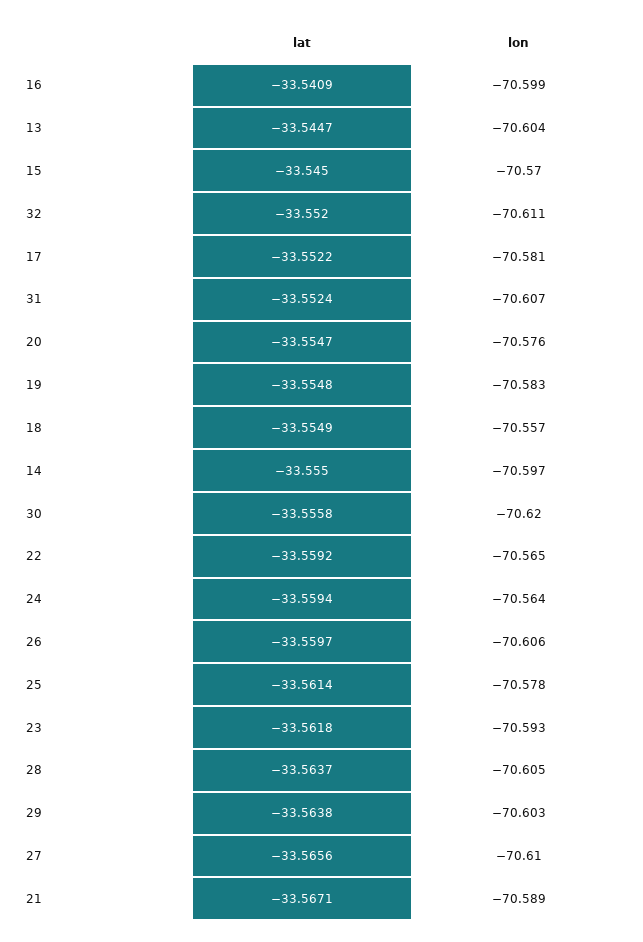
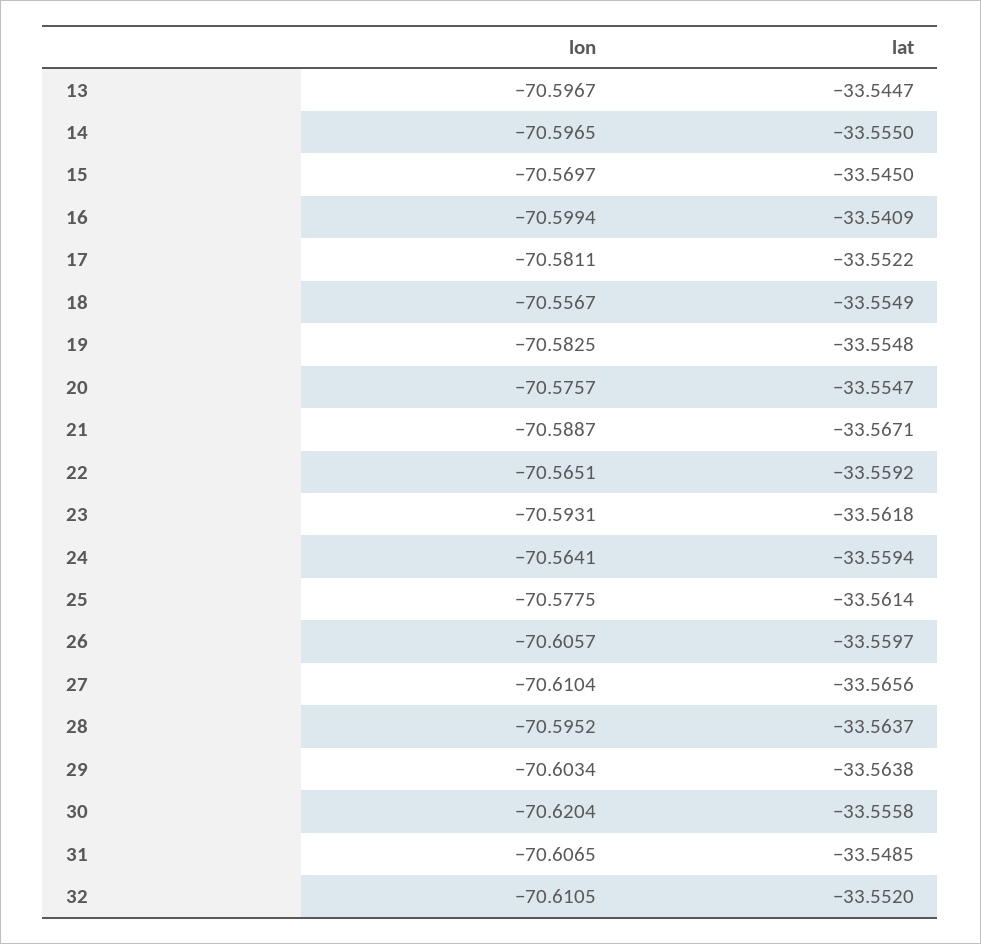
  {
    "lat": {
      "16": -33.5409,
      "13": -33.5447,
      "15": -33.545,
      "32": -33.552,
      "17": -33.5522,
-     "31": -33.5524,
+     "31": -33.5485,
      "20": -33.5547,
      "19": -33.5548,
      "18": -33.5549,
      "14": -33.555,
      "30": -33.5558,
      "22": -33.5592,
      "24": -33.5594,
      "26": -33.5597,
      "25": -33.5614,
      "23": -33.5618,
      "28": -33.5637,
      "29": -33.5638,
      "27": -33.5656,
      "21": -33.5671
    },
    "lon": {
      "16": -70.5994,
-     "13": -70.604,
+     "13": -70.5967,
      "15": -70.5697,
      "32": -70.6105,
      "17": -70.5811,
      "31": -70.6065,
      "20": -70.5757,
      "19": -70.5825,
      "18": -70.5567,
      "14": -70.5965,
      "30": -70.6204,
      "22": -70.5651,
      "24": -70.5641,
      "26": -70.6057,
      "25": -70.5775,
      "23": -70.5931,
-     "28": -70.605,
+     "28": -70.5952,
      "29": -70.6034,
      "27": -70.6104,
      "21": -70.5887
    }
  }

